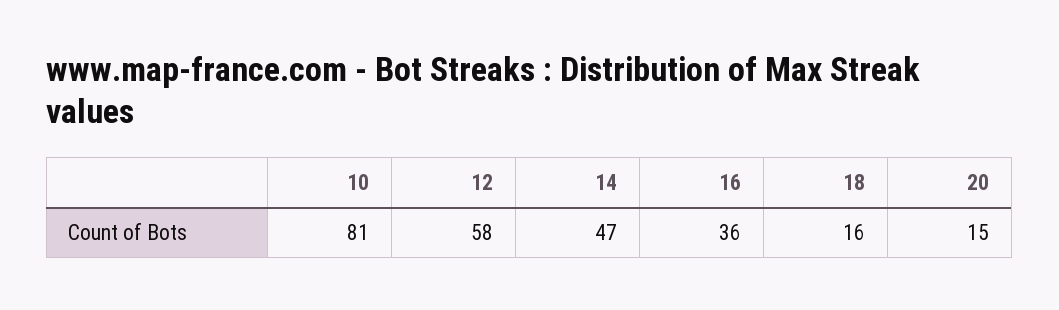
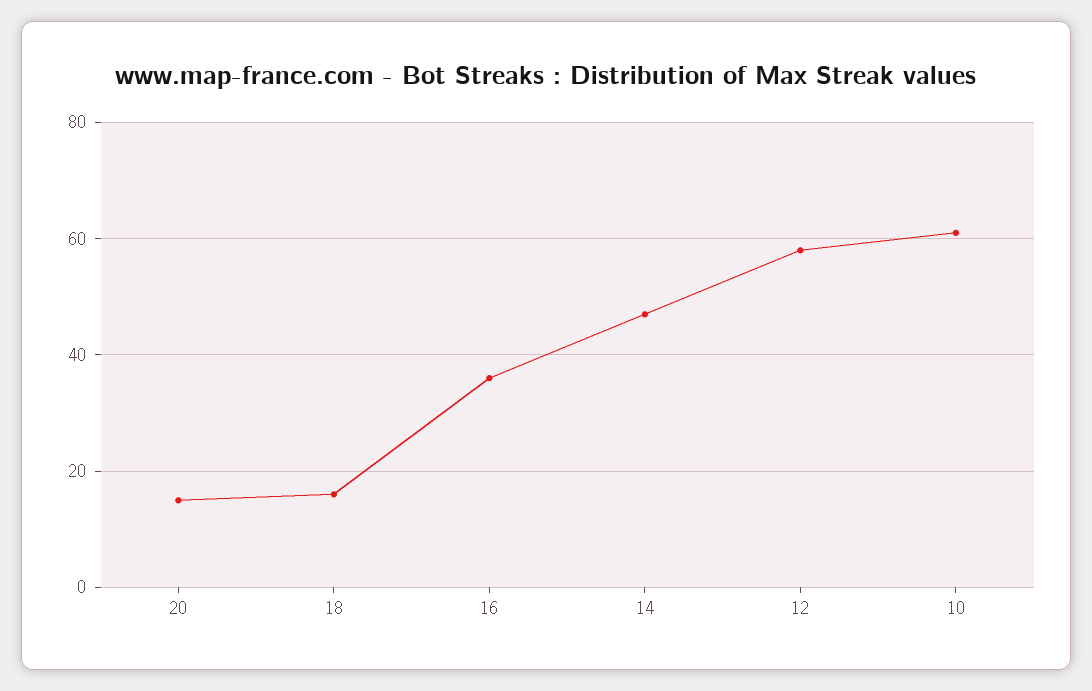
  {
-   "10": 81,
+   "10": 60,
    "12": 58,
    "14": 47,
    "16": 36,
    "18": 16,
    "20": 15
  }

